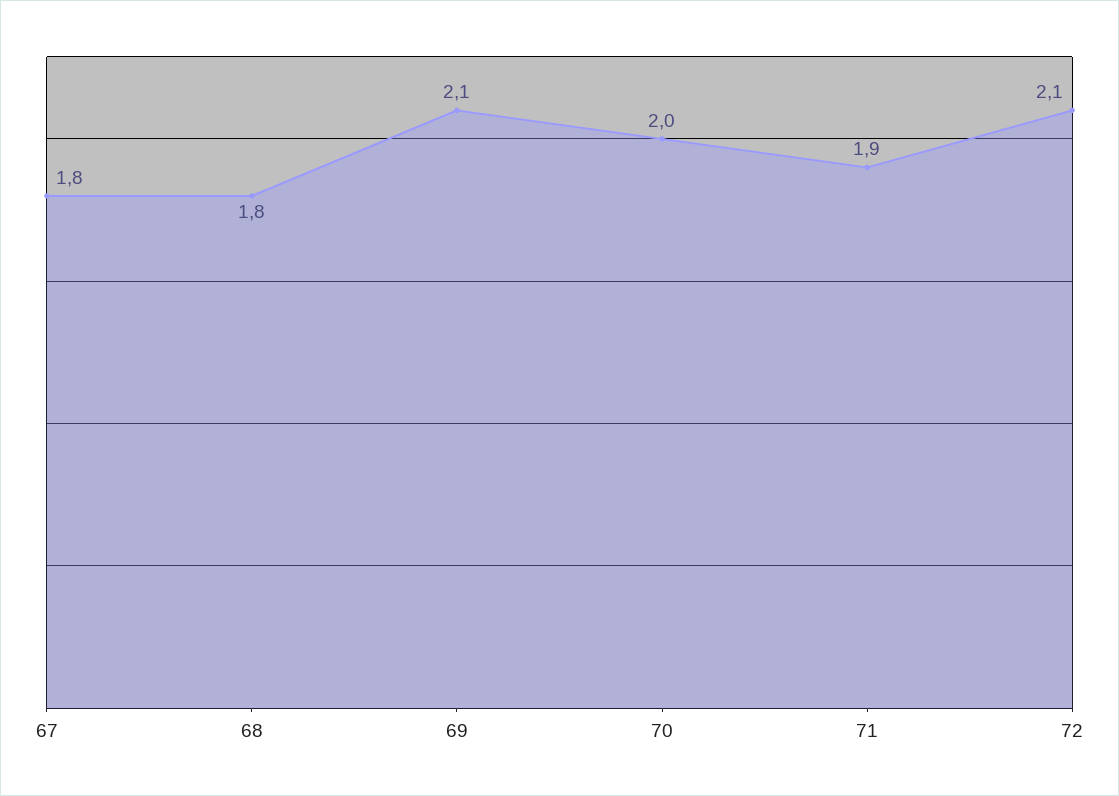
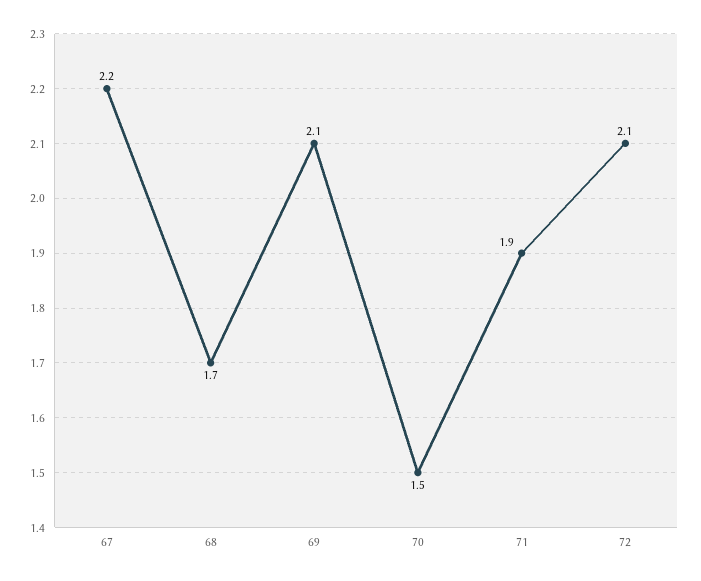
  {
-   "67": 1.8,
+   "67": 2.2,
-   "68": 1.8,
+   "68": 1.7,
    "69": 2.1,
-   "70": 2,
+   "70": 1.5,
    "71": 1.9,
    "72": 2.1
  }

